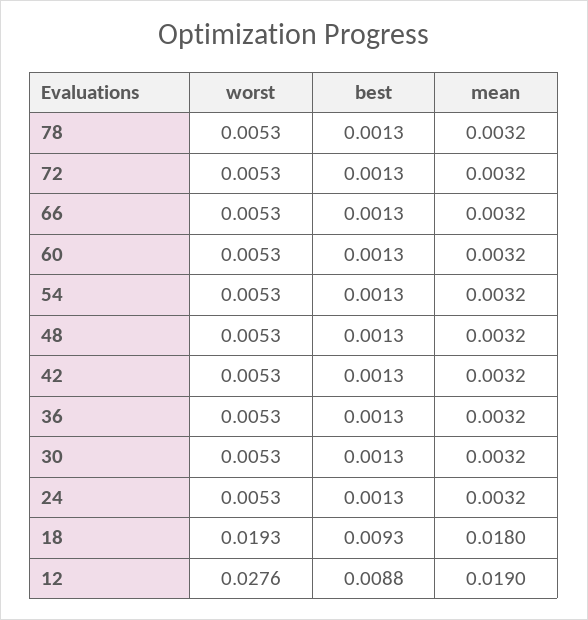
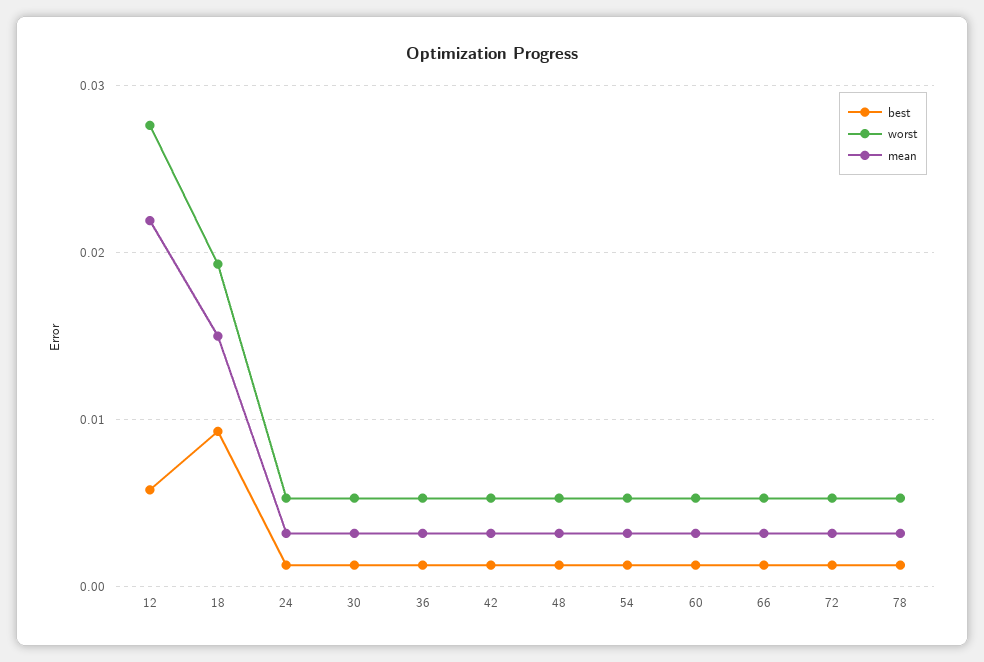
  {
    "worst": {
      "78": 0.0053,
      "72": 0.0053,
      "66": 0.0053,
      "60": 0.0053,
      "54": 0.0053,
      "48": 0.0053,
      "42": 0.0053,
      "36": 0.0053,
      "30": 0.0053,
      "24": 0.0053,
      "18": 0.0193,
      "12": 0.0276
    },
    "best": {
      "78": 0.0013,
      "72": 0.0013,
      "66": 0.0013,
      "60": 0.0013,
      "54": 0.0013,
      "48": 0.0013,
      "42": 0.0013,
      "36": 0.0013,
      "30": 0.0013,
      "24": 0.0013,
      "18": 0.0093,
-     "12": 0.0088
+     "12": 0.006
    },
    "mean": {
      "78": 0.0032,
      "72": 0.0032,
      "66": 0.0032,
      "60": 0.0032,
      "54": 0.0032,
      "48": 0.0032,
      "42": 0.0032,
      "36": 0.0032,
      "30": 0.0032,
      "24": 0.0032,
-     "18": 0.018,
+     "18": 0.015,
-     "12": 0.019
+     "12": 0.022
    }
  }

